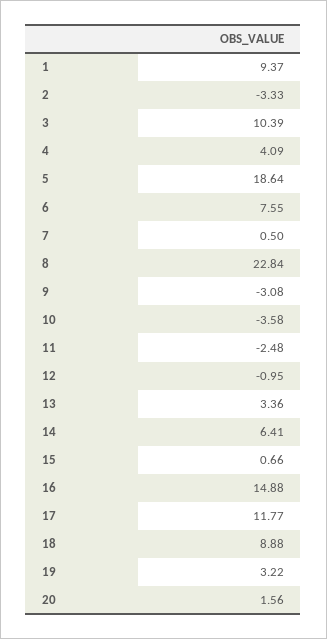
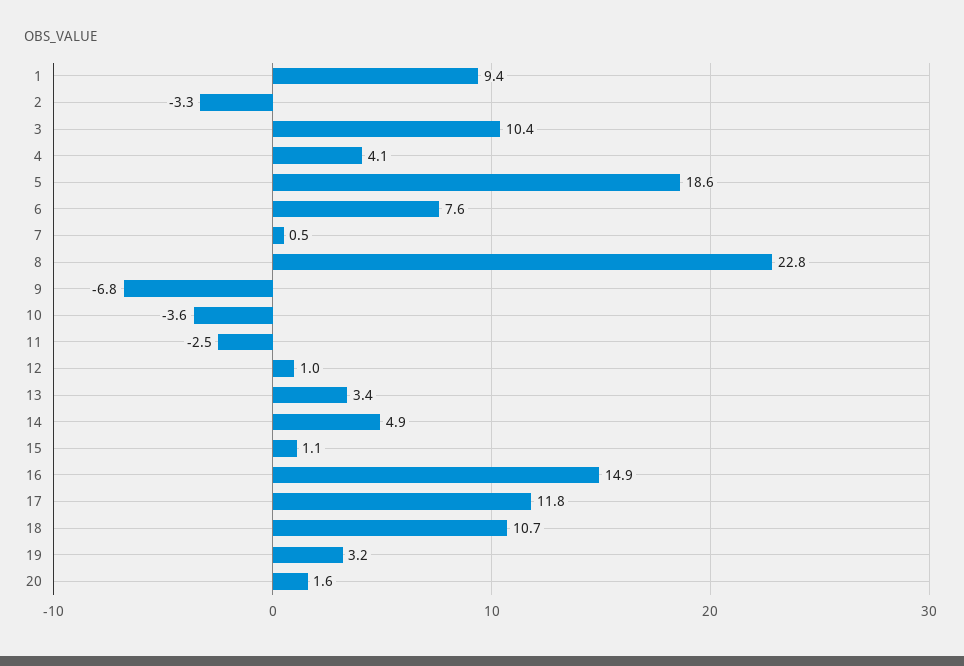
  {
    "1": 9.37,
    "2": -3.33,
    "3": 10.39,
    "4": 4.09,
    "5": 18.64,
    "6": 7.55,
    "7": 0.5,
    "8": 22.84,
-   "9": -3.08,
+   "9": -6.8,
    "10": -3.58,
    "11": -2.48,
-   "12": -0.95,
+   "12": 1,
    "13": 3.36,
-   "14": 6.41,
+   "14": 4.9,
-   "15": 0.66,
+   "15": 1.1,
    "16": 14.88,
    "17": 11.77,
-   "18": 8.88,
+   "18": 10.7,
    "19": 3.22,
    "20": 1.56
  }

